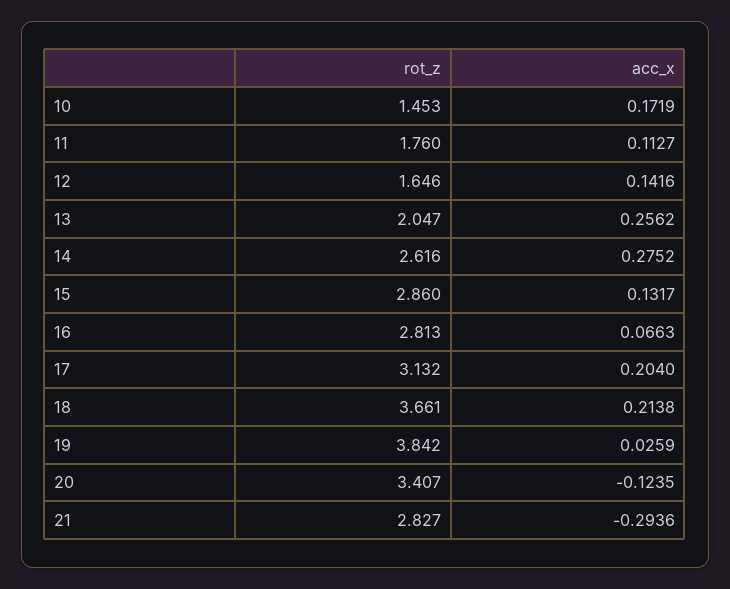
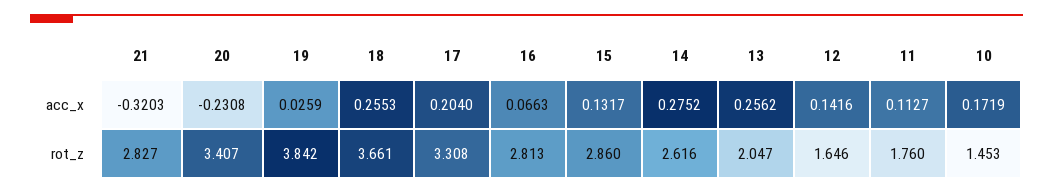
  {
    "rot_z": {
      "10": 1.453,
      "11": 1.76,
      "12": 1.646,
      "13": 2.047,
      "14": 2.616,
      "15": 2.86,
      "16": 2.813,
-     "17": 3.132,
+     "17": 3.308,
      "18": 3.661,
      "19": 3.842,
      "20": 3.407,
      "21": 2.827
    },
    "acc_x": {
      "10": 0.1719,
      "11": 0.1127,
      "12": 0.1416,
      "13": 0.2562,
      "14": 0.2752,
      "15": 0.1317,
      "16": 0.0663,
      "17": 0.204,
-     "18": 0.2138,
+     "18": 0.2553,
      "19": 0.0259,
-     "20": -0.1235,
+     "20": -0.2308,
-     "21": -0.2936
+     "21": -0.3203
    }
  }

